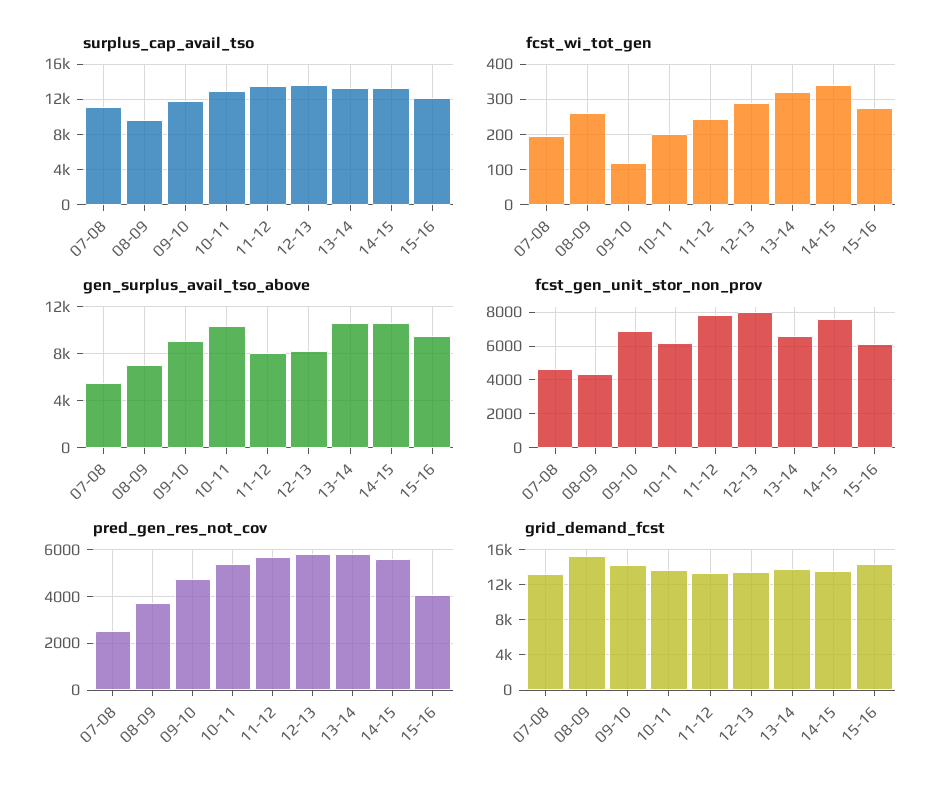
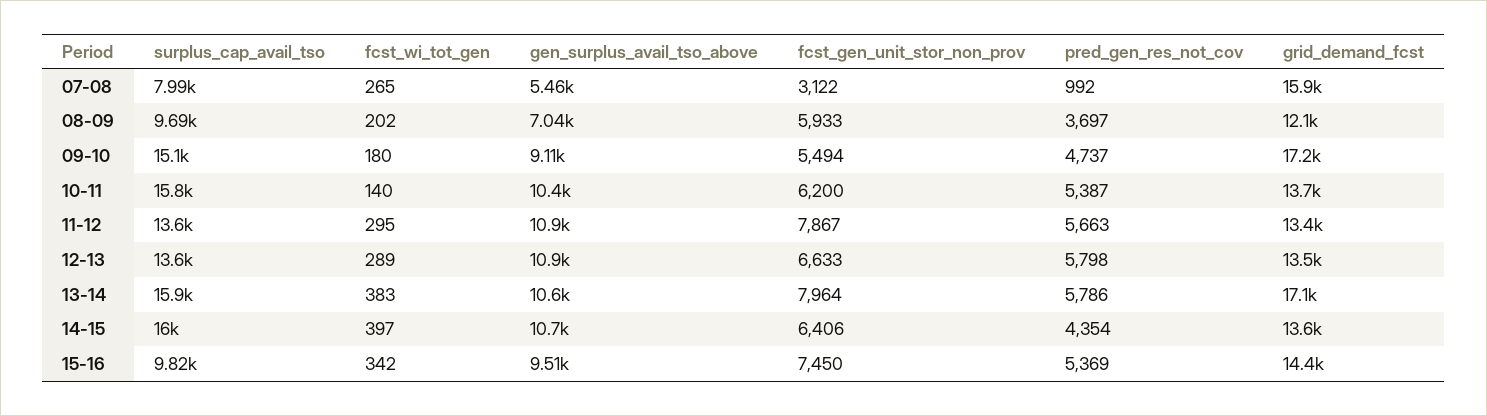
  {
    "surplus_cap_avail_tso": {
-     "07-08": 11000,
+     "07-08": 7990,
      "08-09": 9690,
-     "09-10": 12000,
+     "09-10": 15100,
-     "10-11": 13000,
+     "10-11": 15800,
      "11-12": 13600,
      "12-13": 13600,
-     "13-14": 13000,
+     "13-14": 15900,
-     "14-15": 13000,
+     "14-15": 16000,
-     "15-16": 12000
+     "15-16": 9820
    },
    "fcst_wi_tot_gen": {
-     "07-08": 200,
+     "07-08": 265,
-     "08-09": 260,
+     "08-09": 202,
-     "09-10": 120,
+     "09-10": 180,
-     "10-11": 200,
+     "10-11": 140,
-     "11-12": 240,
+     "11-12": 295,
      "12-13": 289,
-     "13-14": 320,
+     "13-14": 383,
-     "14-15": 340,
+     "14-15": 397,
-     "15-16": 280
+     "15-16": 342
    },
    "gen_surplus_avail_tso_above": {
      "07-08": 5460,
      "08-09": 7040,
      "09-10": 9110,
      "10-11": 10400,
-     "11-12": 8000,
+     "11-12": 10900,
-     "12-13": 8000,
+     "12-13": 10900,
      "13-14": 10600,
      "14-15": 10700,
      "15-16": 9510
    },
    "fcst_gen_unit_stor_non_prov": {
-     "07-08": 4500,
+     "07-08": 3122,
-     "08-09": 4500,
+     "08-09": 5933,
-     "09-10": 7000,
+     "09-10": 5494,
      "10-11": 6200,
      "11-12": 7867,
-     "12-13": 8000,
+     "12-13": 6633,
-     "13-14": 6500,
+     "13-14": 7964,
-     "14-15": 7500,
+     "14-15": 6406,
-     "15-16": 6000
+     "15-16": 7450
    },
    "pred_gen_res_not_cov": {
-     "07-08": 2500,
+     "07-08": 992,
      "08-09": 3697,
      "09-10": 4737,
      "10-11": 5387,
      "11-12": 5663,
      "12-13": 5798,
      "13-14": 5786,
-     "14-15": 5500,
+     "14-15": 4354,
-     "15-16": 4000
+     "15-16": 5369
    },
    "grid_demand_fcst": {
-     "07-08": 13000,
+     "07-08": 15900,
-     "08-09": 15000,
+     "08-09": 12100,
-     "09-10": 14000,
+     "09-10": 17200,
      "10-11": 13700,
      "11-12": 13400,
      "12-13": 13500,
-     "13-14": 14000,
+     "13-14": 17100,
      "14-15": 13600,
      "15-16": 14400
    }
  }

